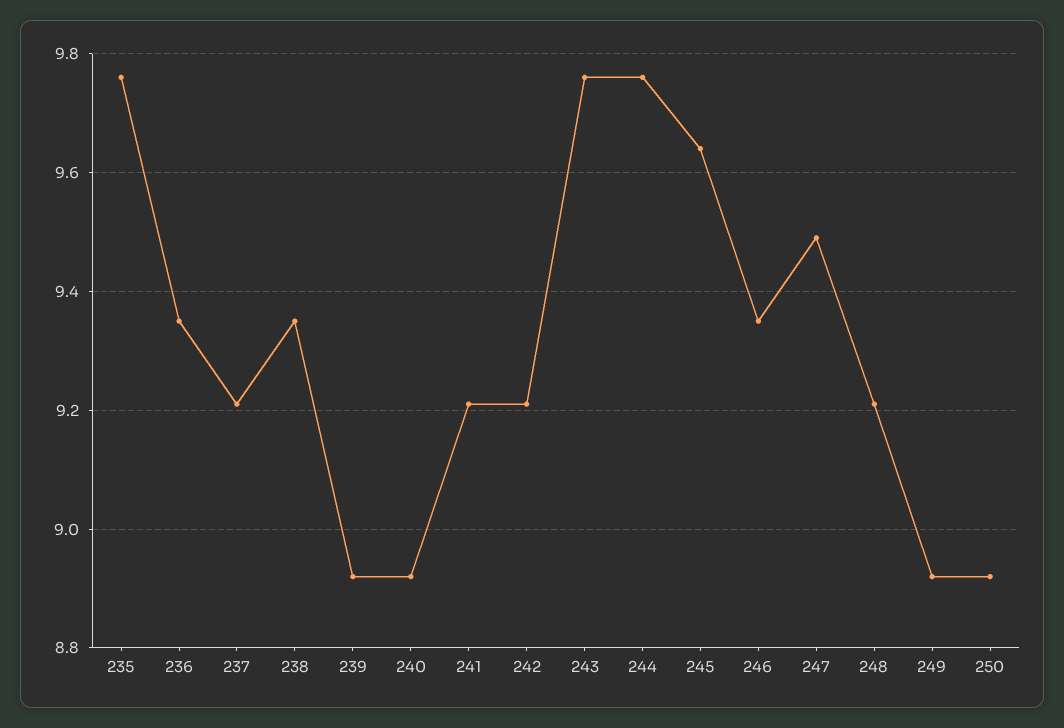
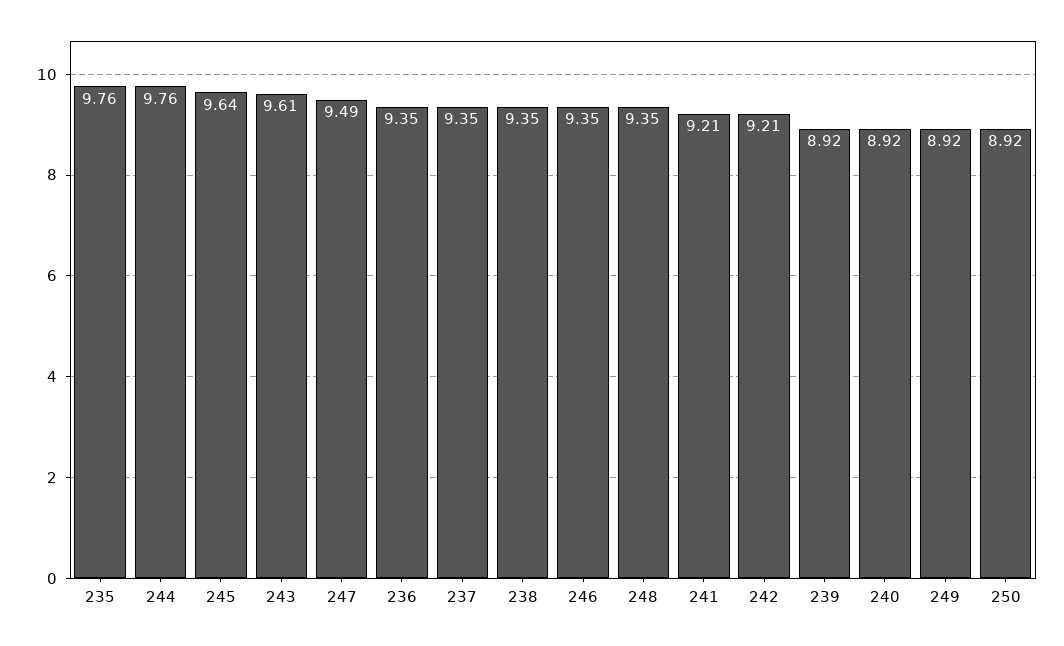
  {
    "235": 9.76,
    "236": 9.35,
-   "237": 9.2,
+   "237": 9.35,
    "238": 9.35,
    "239": 8.92,
    "240": 8.92,
    "241": 9.21,
    "242": 9.21,
-   "243": 9.75,
+   "243": 9.61,
    "244": 9.76,
    "245": 9.64,
    "246": 9.35,
    "247": 9.49,
-   "248": 9.2,
+   "248": 9.35,
    "249": 8.92,
    "250": 8.92
  }

